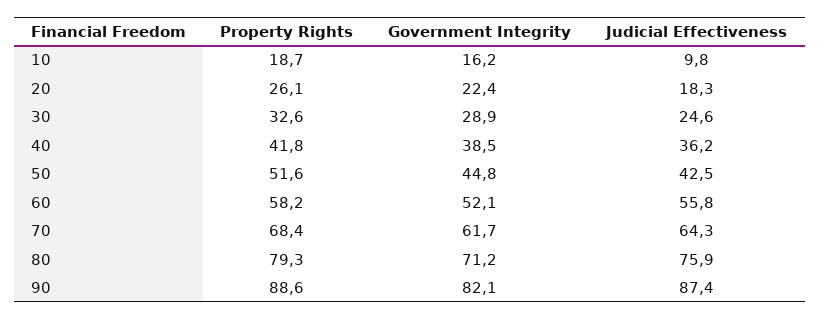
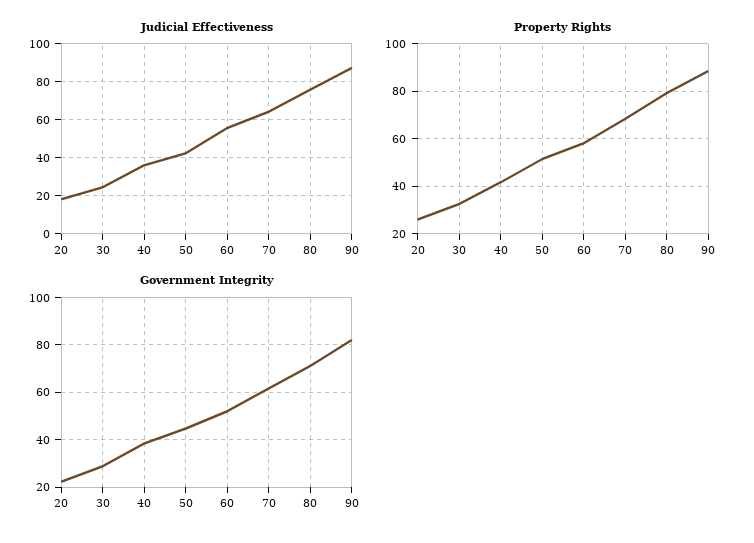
  {
    "Property Rights": {
-     "10": 18.7,
      "20": 26.1,
      "30": 32.6,
      "40": 41.8,
      "50": 51.6,
      "60": 58.2,
      "70": 68.4,
      "80": 79.3,
      "90": 88.6
    },
    "Government Integrity": {
-     "10": 16.2,
      "20": 22.4,
      "30": 28.9,
      "40": 38.5,
      "50": 44.8,
      "60": 52.1,
      "70": 61.7,
      "80": 71.2,
      "90": 82.1
    },
    "Judicial Effectiveness": {
-     "10": 9.8,
      "20": 18.3,
      "30": 24.6,
      "40": 36.2,
      "50": 42.5,
      "60": 55.8,
      "70": 64.3,
      "80": 75.9,
      "90": 87.4
    }
  }

